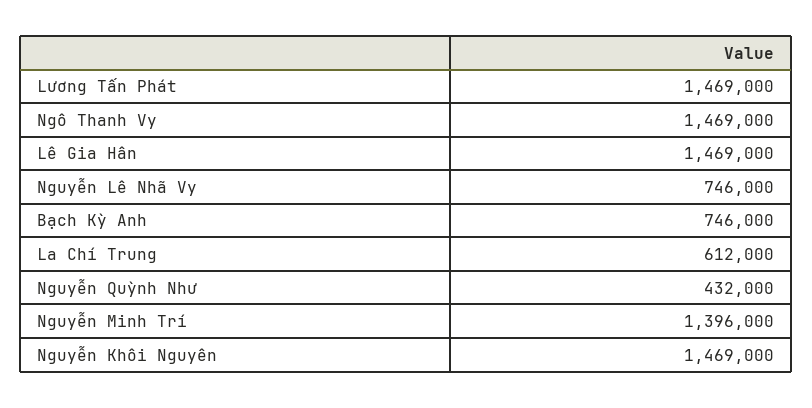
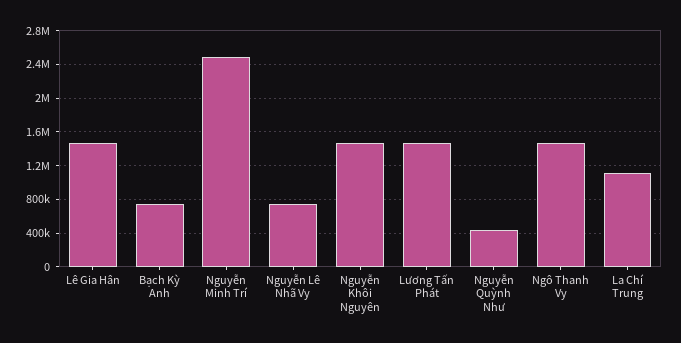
  {
    "Lương Tấn Phát": 1469000,
    "Ngô Thanh Vy": 1469000,
    "Lê Gia Hân": 1469000,
    "Nguyễn Lê Nhã Vy": 746000,
    "Bạch Kỳ Anh": 746000,
-   "La Chí Trung": 612000,
+   "La Chí Trung": 1100000,
    "Nguyễn Quỳnh Như": 432000,
-   "Nguyễn Minh Trí": 1396000,
+   "Nguyễn Minh Trí": 2500000,
    "Nguyễn Khôi Nguyên": 1469000
  }

